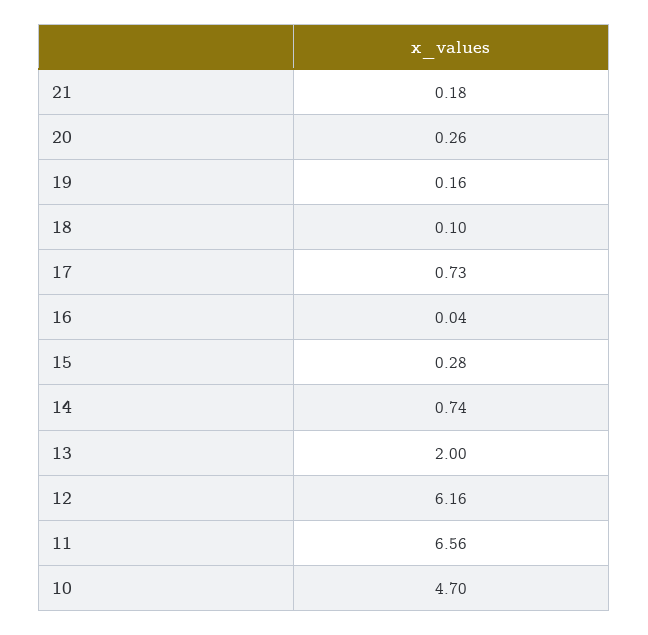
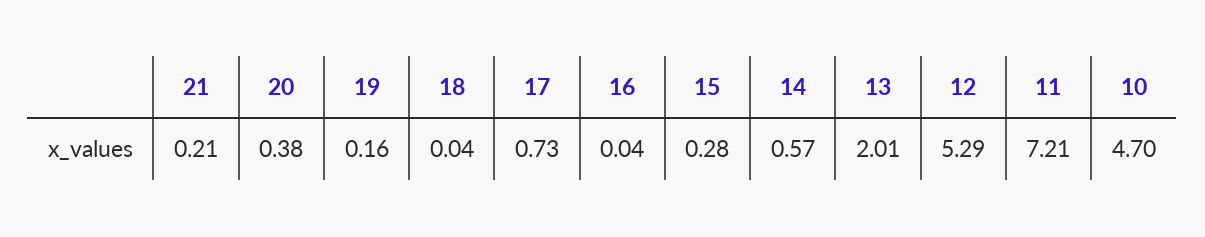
  {
-   "21": 0.18,
+   "21": 0.21,
-   "20": 0.26,
+   "20": 0.38,
    "19": 0.16,
-   "18": 0.1,
+   "18": 0.04,
    "17": 0.73,
    "16": 0.04,
    "15": 0.28,
-   "14": 0.74,
+   "14": 0.57,
-   "13": 2,
+   "13": 2.01,
-   "12": 6.16,
+   "12": 5.29,
-   "11": 6.56,
+   "11": 7.21,
    "10": 4.7
  }

